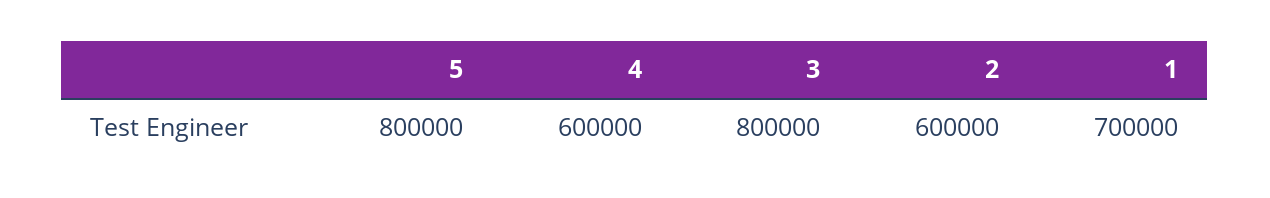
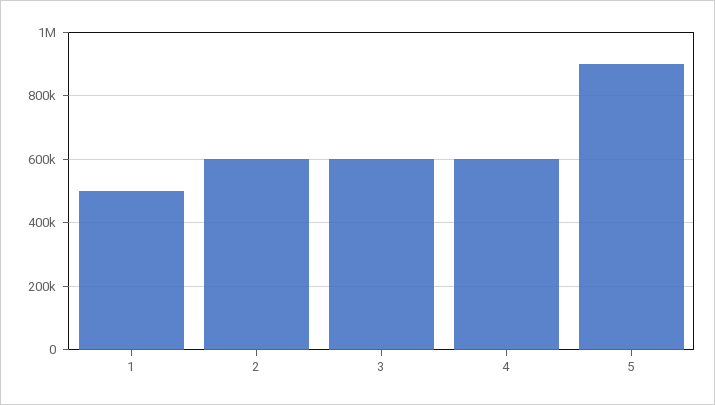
  {
-   "5": 800000,
+   "5": 900000,
    "4": 600000,
-   "3": 800000,
+   "3": 600000,
    "2": 600000,
-   "1": 700000
+   "1": 500000
  }

